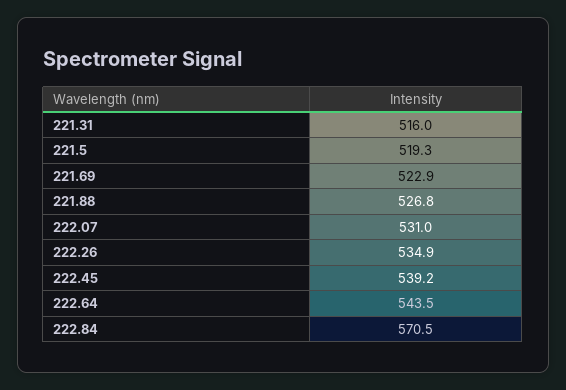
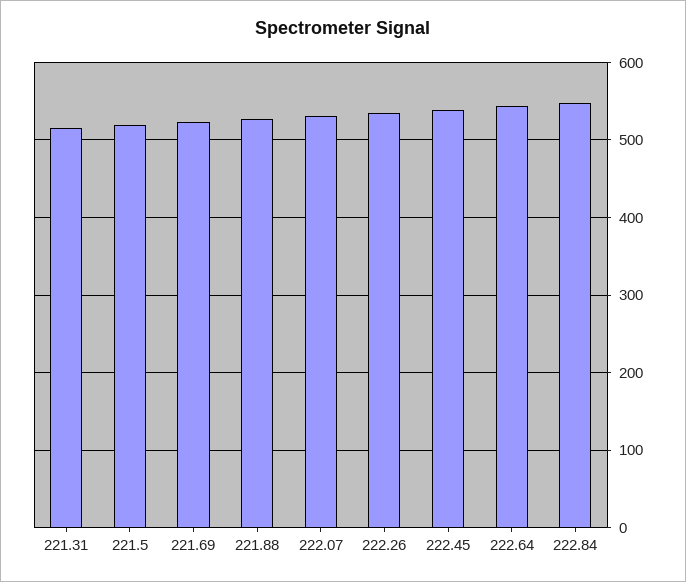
  {
    "221.31": 516,
    "221.5": 519.3,
    "221.69": 522.9,
    "221.88": 526.8,
    "222.07": 531,
    "222.26": 534.9,
    "222.45": 539.2,
    "222.64": 543.5,
-   "222.84": 570.5
+   "222.84": 550
  }

